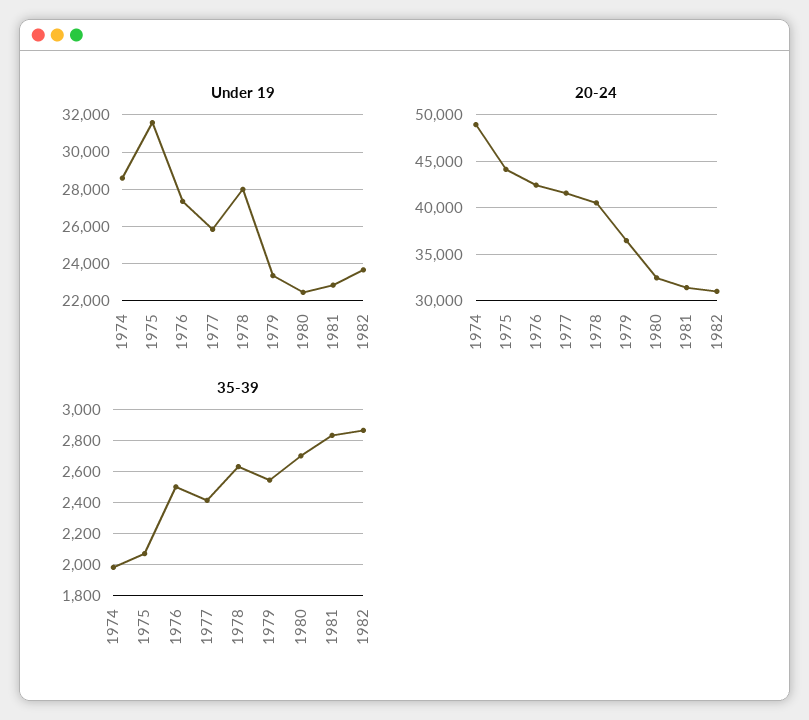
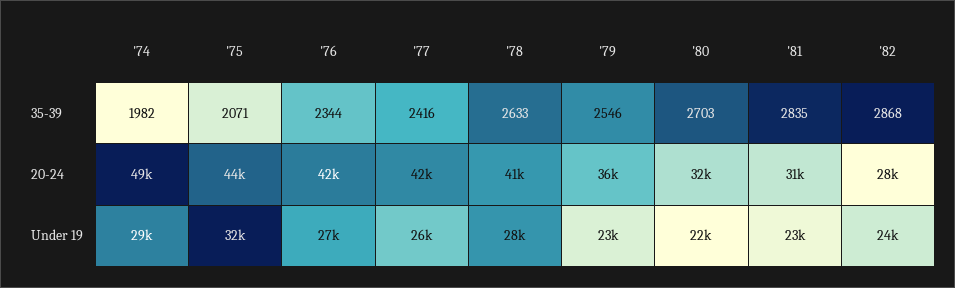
  {
    "Under 19": {
      "1974": 29000,
      "1975": 32000,
      "1976": 27000,
      "1977": 26000,
      "1978": 28000,
      "1979": 23000,
      "1980": 22000,
      "1981": 23000,
      "1982": 24000
    },
    "20-24": {
      "1974": 49000,
      "1975": 44000,
      "1976": 42000,
      "1977": 42000,
      "1978": 41000,
      "1979": 36000,
      "1980": 32000,
      "1981": 31000,
-     "1982": 31000
+     "1982": 28000
    },
    "35-39": {
      "1974": 1982,
      "1975": 2071,
-     "1976": 2500,
+     "1976": 2344,
      "1977": 2416,
      "1978": 2633,
      "1979": 2546,
      "1980": 2703,
      "1981": 2835,
      "1982": 2868
    }
  }

